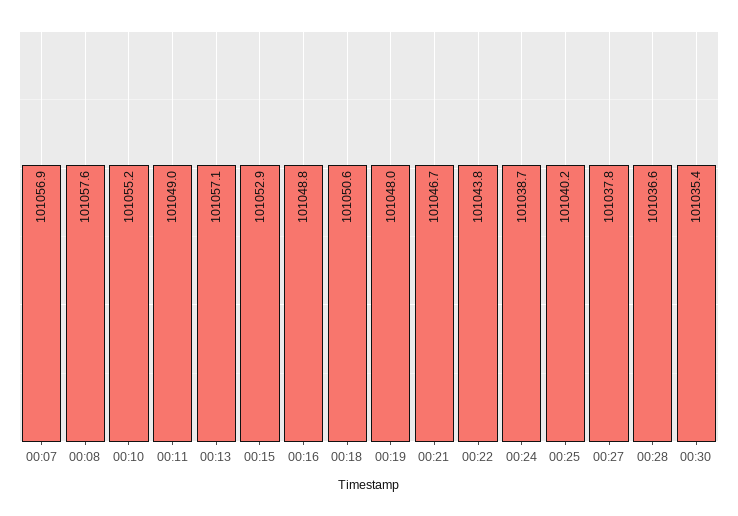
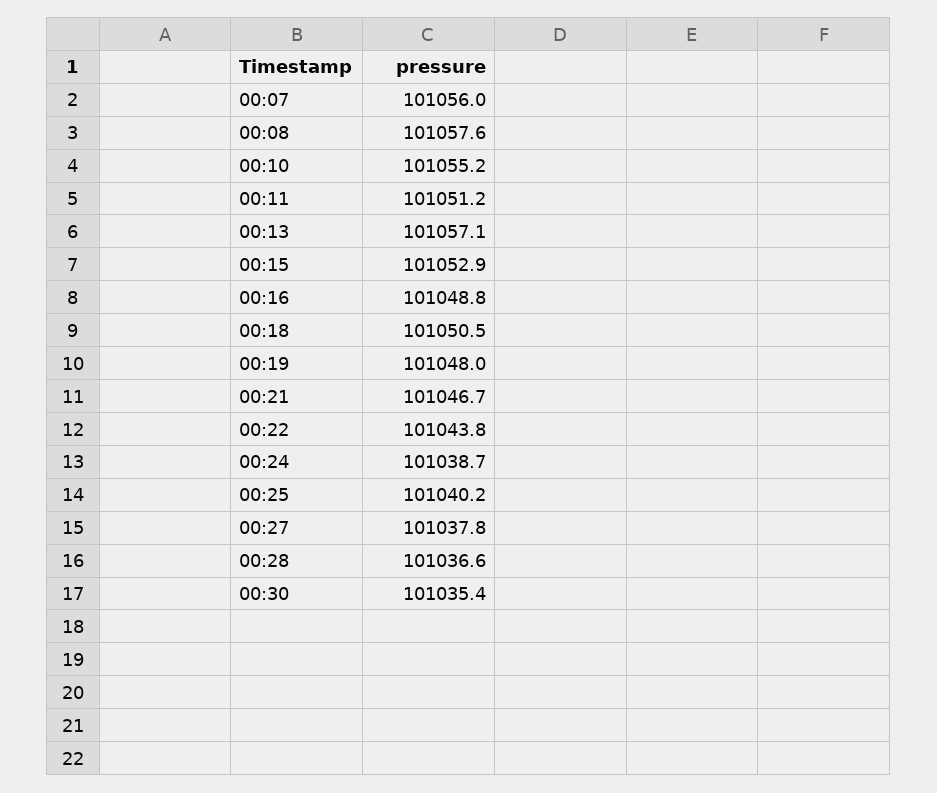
  {
-   "00:07": 101056.9,
+   "00:07": 101056,
    "00:08": 101057.6,
    "00:10": 101055.2,
-   "00:11": 101049,
+   "00:11": 101051.2,
    "00:13": 101057.1,
    "00:15": 101052.9,
    "00:16": 101048.8,
-   "00:18": 101050.6,
+   "00:18": 101050.5,
    "00:19": 101048,
    "00:21": 101046.7,
    "00:22": 101043.8,
    "00:24": 101038.7,
    "00:25": 101040.2,
    "00:27": 101037.8,
    "00:28": 101036.6,
    "00:30": 101035.4
  }

